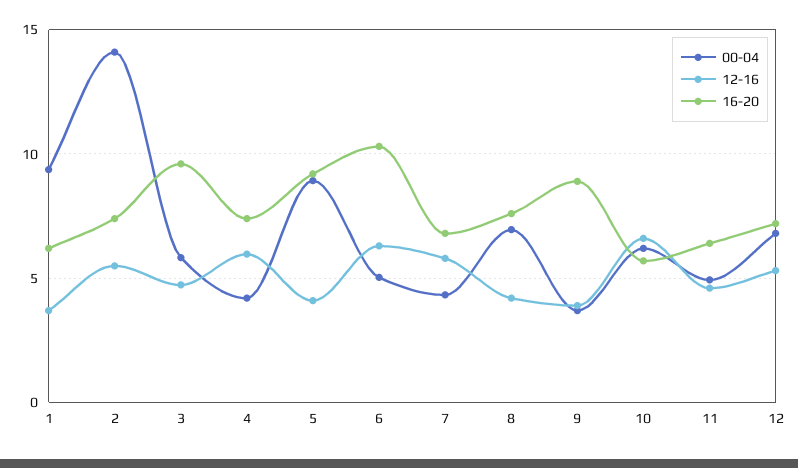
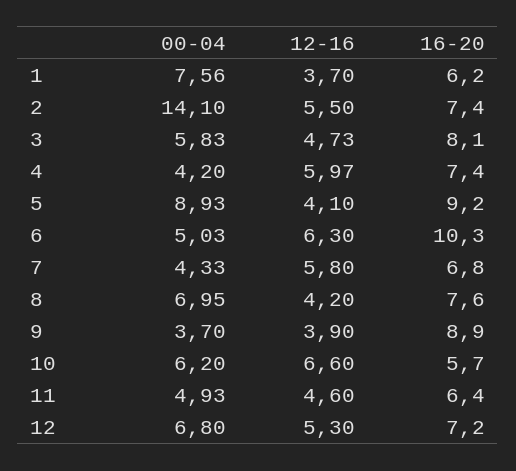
  {
    "00-04": {
-     "1": 9.5,
+     "1": 7.56,
      "2": 14.1,
      "3": 5.83,
      "4": 4.2,
      "5": 8.93,
      "6": 5.03,
      "7": 4.33,
      "8": 6.95,
      "9": 3.7,
      "10": 6.2,
      "11": 4.93,
      "12": 6.8
    },
    "12-16": {
      "1": 3.7,
      "2": 5.5,
      "3": 4.73,
      "4": 5.97,
      "5": 4.1,
      "6": 6.3,
      "7": 5.8,
      "8": 4.2,
      "9": 3.9,
      "10": 6.6,
      "11": 4.6,
      "12": 5.3
    },
    "16-20": {
      "1": 6.2,
      "2": 7.4,
-     "3": 9.5,
+     "3": 8.1,
      "4": 7.4,
      "5": 9.2,
      "6": 10.3,
      "7": 6.8,
      "8": 7.6,
      "9": 8.9,
      "10": 5.7,
      "11": 6.4,
      "12": 7.2
    }
  }

